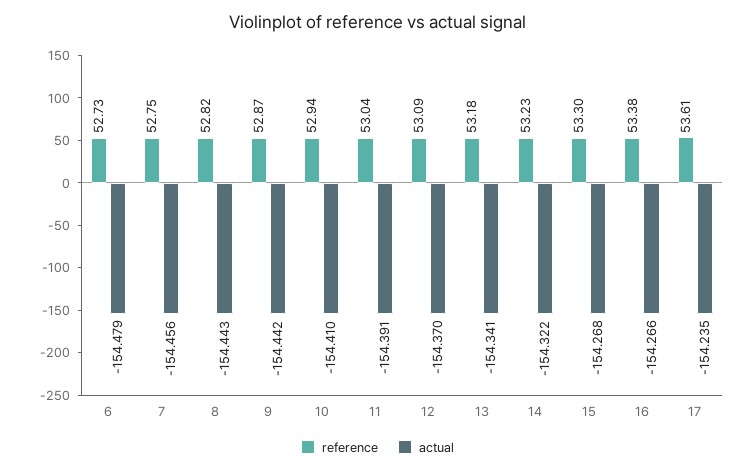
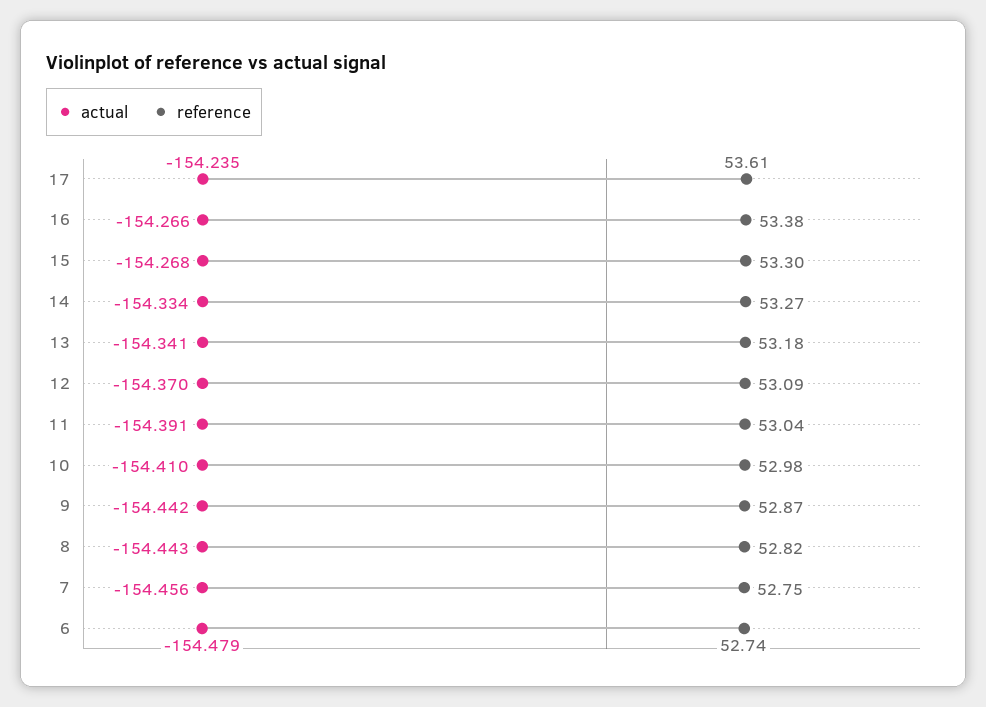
  {
    "reference": {
-     "6": 52.73,
+     "6": 52.74,
      "7": 52.75,
      "8": 52.82,
      "9": 52.87,
-     "10": 52.94,
+     "10": 52.98,
      "11": 53.04,
      "12": 53.09,
      "13": 53.18,
-     "14": 53.23,
+     "14": 53.27,
      "15": 53.3,
      "16": 53.38,
      "17": 53.61
    },
    "actual": {
      "6": -154.479,
      "7": -154.456,
      "8": -154.443,
      "9": -154.442,
      "10": -154.41,
      "11": -154.391,
      "12": -154.37,
      "13": -154.341,
-     "14": -154.322,
+     "14": -154.334,
      "15": -154.268,
      "16": -154.266,
      "17": -154.235
    }
  }

